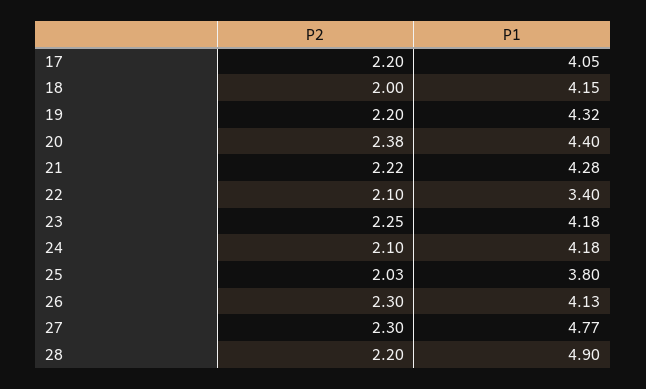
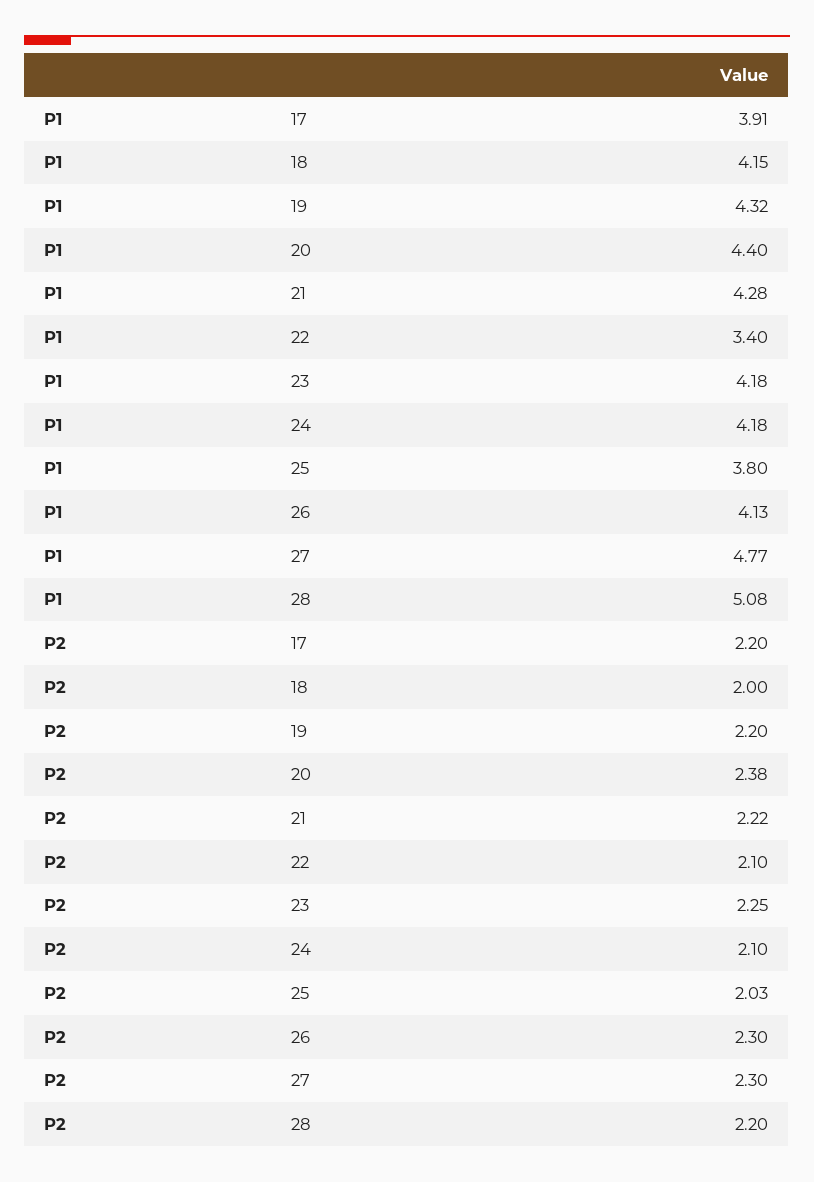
  {
    "P2": {
      "17": 2.2,
      "18": 2,
      "19": 2.2,
      "20": 2.38,
      "21": 2.22,
      "22": 2.1,
      "23": 2.25,
      "24": 2.1,
      "25": 2.03,
      "26": 2.3,
      "27": 2.3,
      "28": 2.2
    },
    "P1": {
-     "17": 4.05,
+     "17": 3.91,
      "18": 4.15,
      "19": 4.32,
      "20": 4.4,
      "21": 4.28,
      "22": 3.4,
      "23": 4.18,
      "24": 4.18,
      "25": 3.8,
      "26": 4.13,
      "27": 4.77,
-     "28": 4.9
+     "28": 5.08
    }
  }

